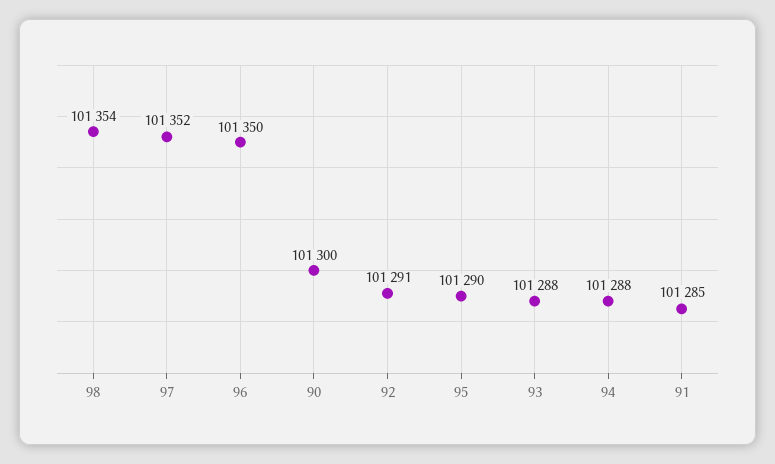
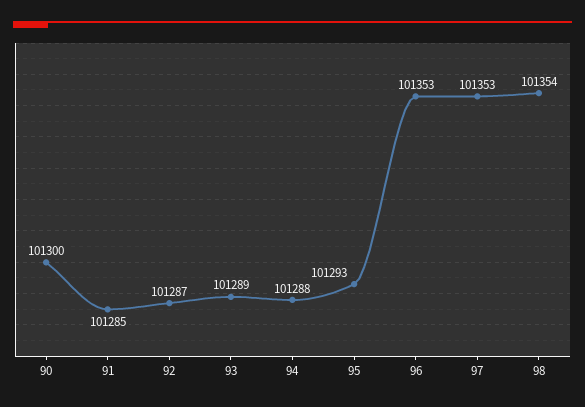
  {
    "98": 101354,
-   "97": 101352,
+   "97": 101353,
-   "96": 101350,
+   "96": 101353,
    "90": 101300,
-   "92": 101291,
+   "92": 101287,
-   "95": 101290,
+   "95": 101293,
-   "93": 101288,
+   "93": 101289,
    "94": 101288,
    "91": 101285
  }

